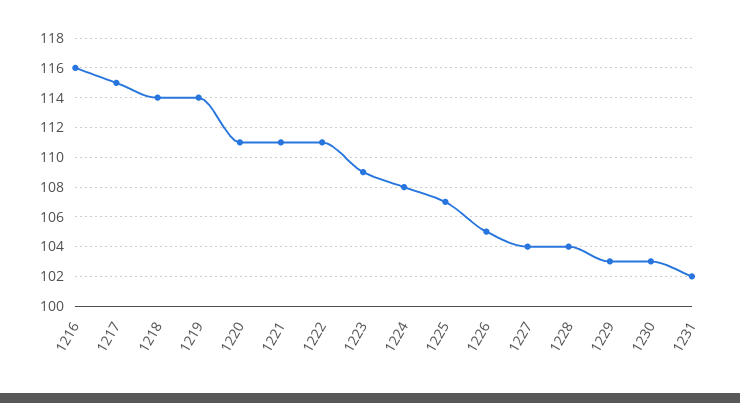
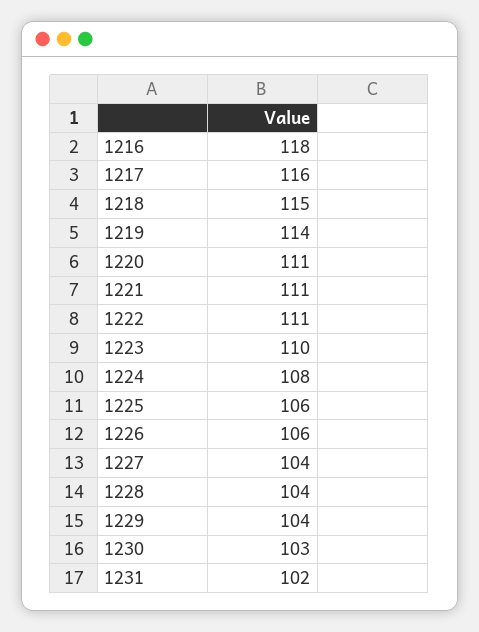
  {
-   "1216": 116,
+   "1216": 118,
-   "1217": 115,
+   "1217": 116,
-   "1218": 114,
+   "1218": 115,
    "1219": 114,
    "1220": 111,
    "1221": 111,
    "1222": 111,
-   "1223": 109,
+   "1223": 110,
    "1224": 108,
-   "1225": 107,
+   "1225": 106,
-   "1226": 105,
+   "1226": 106,
    "1227": 104,
    "1228": 104,
-   "1229": 103,
+   "1229": 104,
    "1230": 103,
    "1231": 102
  }

